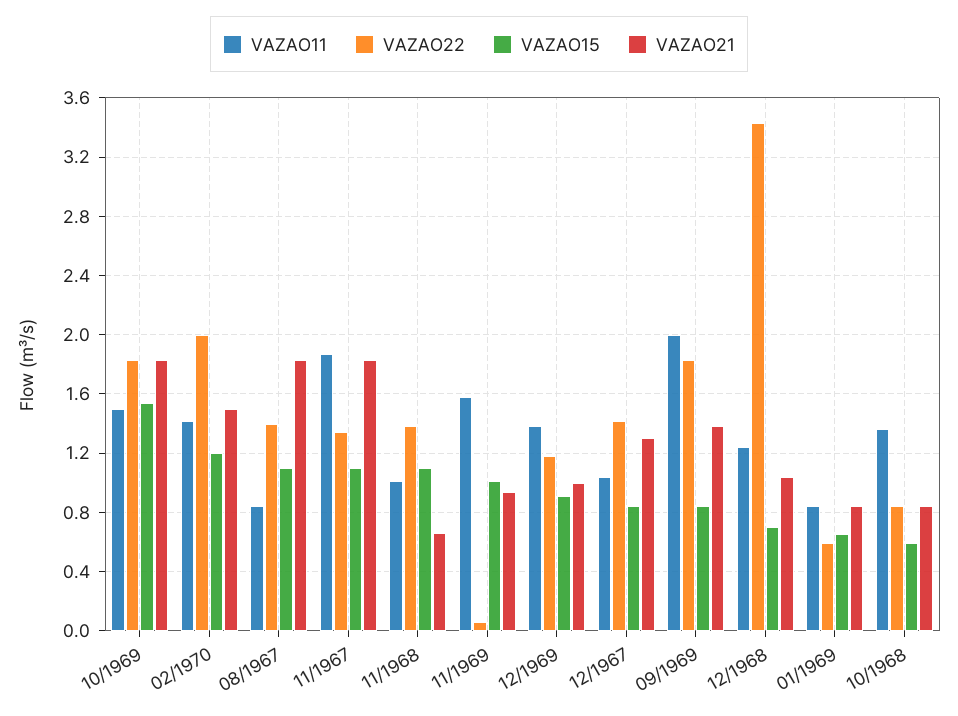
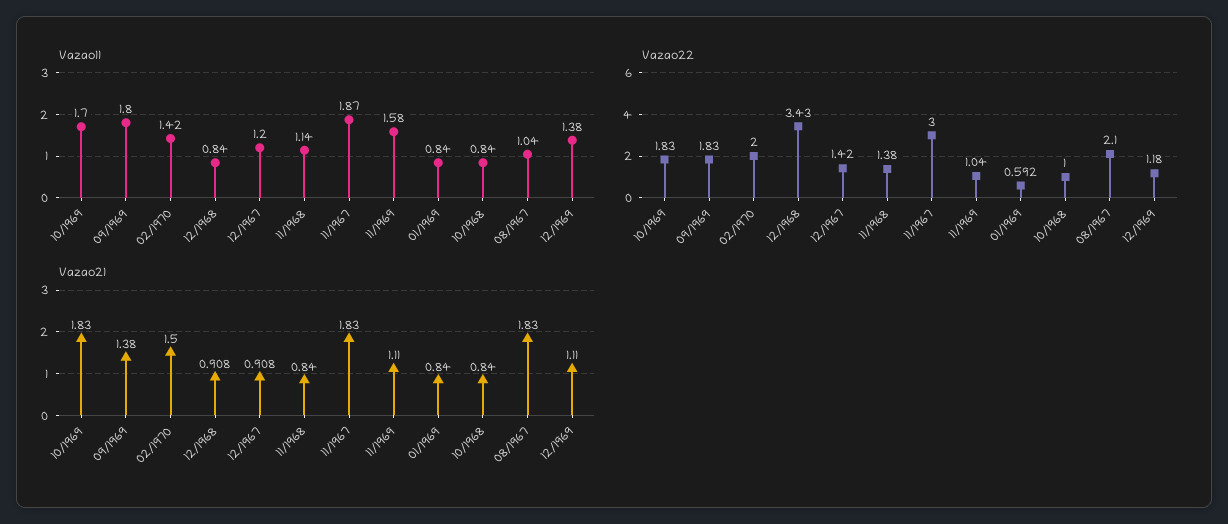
  {
    "VAZAO11": {
-     "10/1969": 1.5,
+     "10/1969": 1.7,
      "02/1970": 1.42,
-     "08/1967": 0.85,
+     "08/1967": 1.04,
      "11/1967": 1.87,
-     "11/1968": 1,
+     "11/1968": 1.14,
      "11/1969": 1.58,
      "12/1969": 1.38,
-     "12/1967": 1.05,
+     "12/1967": 1.2,
-     "09/1969": 2,
+     "09/1969": 1.8,
-     "12/1968": 1.25,
+     "12/1968": 0.84,
      "01/1969": 0.84,
-     "10/1968": 1.35
+     "10/1968": 0.84
    },
    "VAZAO22": {
      "10/1969": 1.83,
      "02/1970": 2,
-     "08/1967": 1.4,
+     "08/1967": 2.1,
-     "11/1967": 1.35,
+     "11/1967": 3,
      "11/1968": 1.38,
-     "11/1969": 0.05,
+     "11/1969": 1.04,
      "12/1969": 1.18,
      "12/1967": 1.42,
      "09/1969": 1.83,
      "12/1968": 3.43,
      "01/1969": 0.592,
-     "10/1968": 0.85
+     "10/1968": 1
    },
-   "VAZAO15": {
-     "10/1969": 1.55,
-     "02/1970": 1.2,
-     "08/1967": 1.1,
-     "11/1967": 1.1,
-     "11/1968": 1.1,
-     "11/1969": 1,
-     "12/1969": 0.9,
-     "12/1967": 0.85,
-     "09/1969": 0.85,
-     "12/1968": 0.7,
-     "01/1969": 0.65,
-     "10/1968": 0.6
-   },
    "VAZAO21": {
      "10/1969": 1.83,
      "02/1970": 1.5,
      "08/1967": 1.83,
      "11/1967": 1.83,
-     "11/1968": 0.65,
+     "11/1968": 0.84,
-     "11/1969": 0.95,
+     "11/1969": 1.11,
-     "12/1969": 1,
+     "12/1969": 1.11,
-     "12/1967": 1.3,
+     "12/1967": 0.908,
      "09/1969": 1.38,
-     "12/1968": 1.05,
+     "12/1968": 0.908,
      "01/1969": 0.84,
      "10/1968": 0.84
    }
  }

